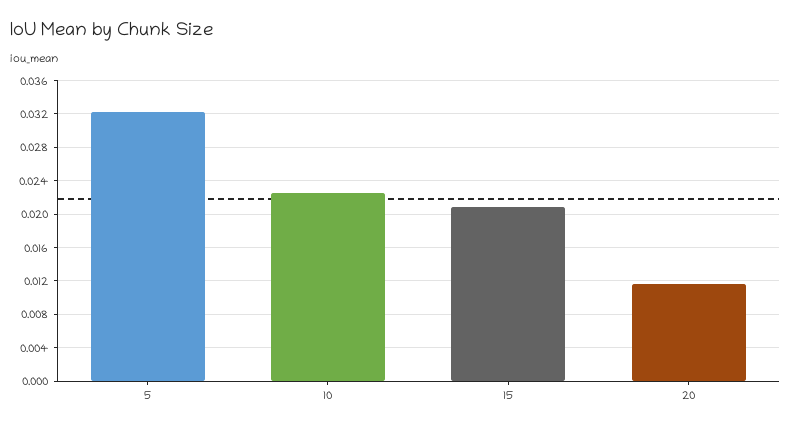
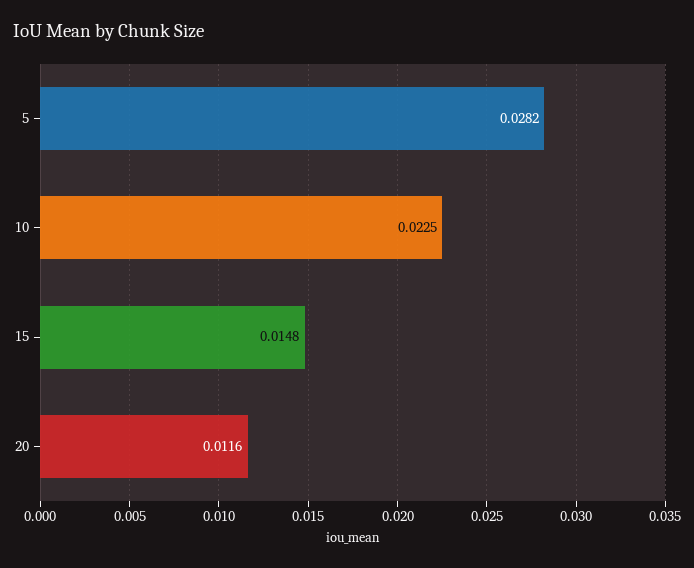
  {
-   "5": 0.032,
+   "5": 0.0282,
    "10": 0.0225,
-   "15": 0.021,
+   "15": 0.0148,
    "20": 0.0116
  }

